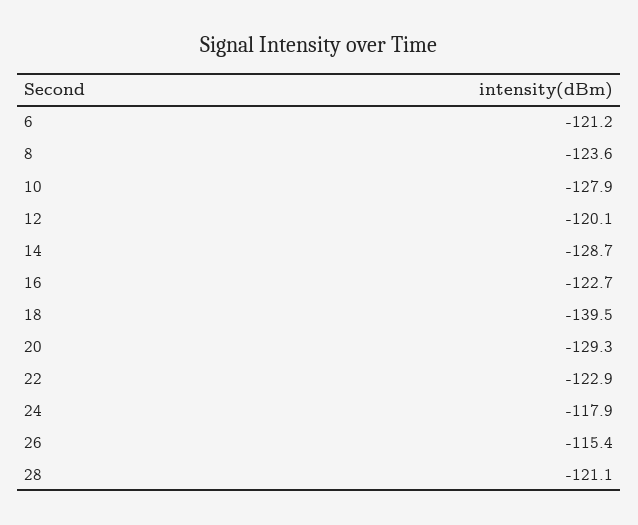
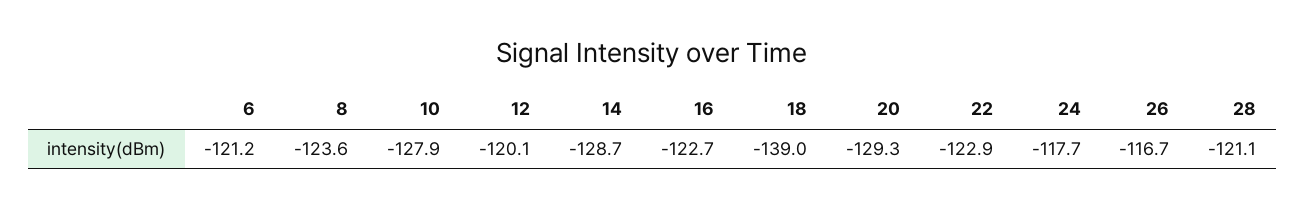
  {
    "6": -121.2,
    "8": -123.6,
    "10": -127.9,
    "12": -120.1,
    "14": -128.7,
    "16": -122.7,
-   "18": -139.5,
+   "18": -139,
    "20": -129.3,
    "22": -122.9,
-   "24": -117.9,
+   "24": -117.7,
-   "26": -115.4,
+   "26": -116.7,
    "28": -121.1
  }

